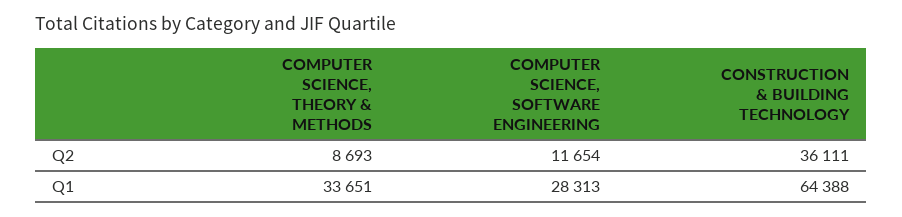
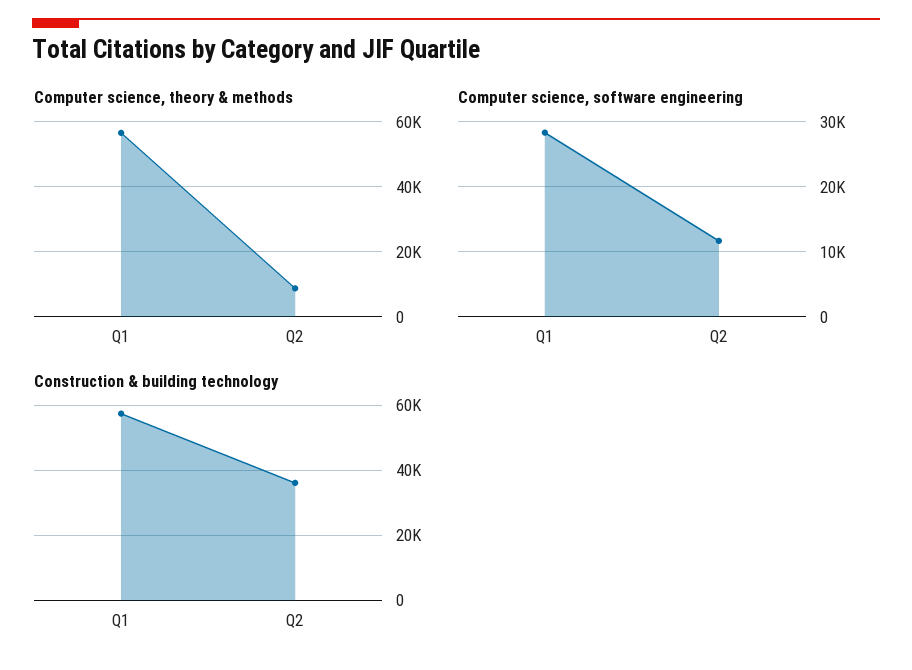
  {
    "COMPUTER SCIENCE, THEORY & METHODS": {
      "Q2": 8693,
-     "Q1": 33651
+     "Q1": 56000
    },
    "COMPUTER SCIENCE, SOFTWARE ENGINEERING": {
      "Q2": 11654,
      "Q1": 28313
    },
    "CONSTRUCTION & BUILDING TECHNOLOGY": {
      "Q2": 36111,
-     "Q1": 64388
+     "Q1": 58000
    }
  }

